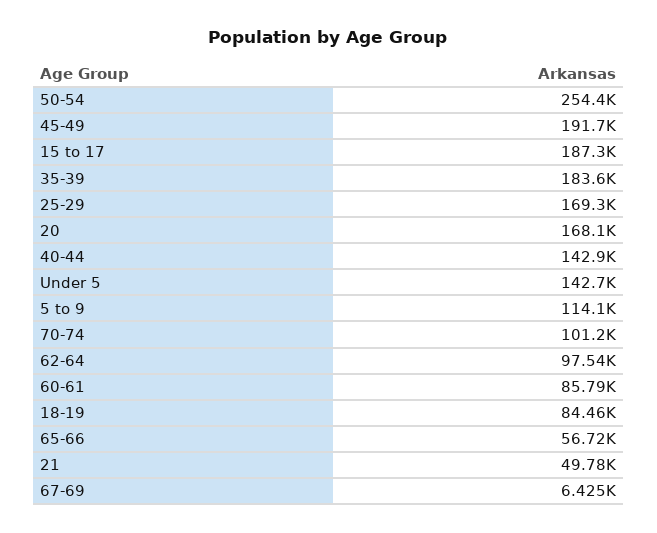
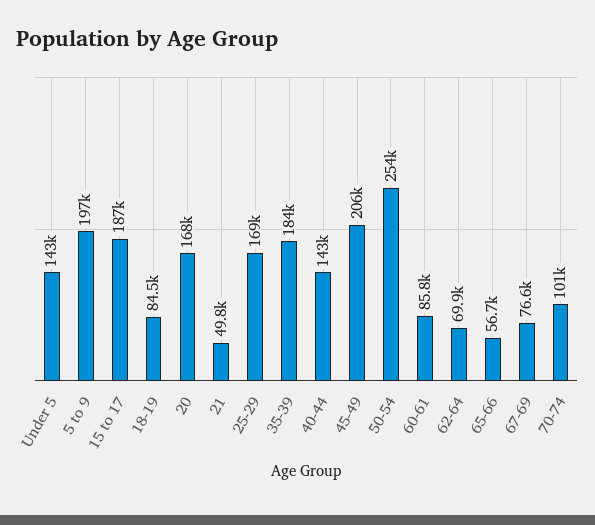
  {
    "50-54": 254400,
-   "45-49": 191700,
+   "45-49": 206000,
    "15 to 17": 187300,
    "35-39": 183600,
    "25-29": 169300,
    "20": 168100,
    "40-44": 142900,
    "Under 5": 142700,
-   "5 to 9": 114100,
+   "5 to 9": 197000,
    "70-74": 101200,
-   "62-64": 97540,
+   "62-64": 69900,
    "60-61": 85790,
    "18-19": 84460,
    "65-66": 56720,
    "21": 49780,
-   "67-69": 6425
+   "67-69": 76600
  }

